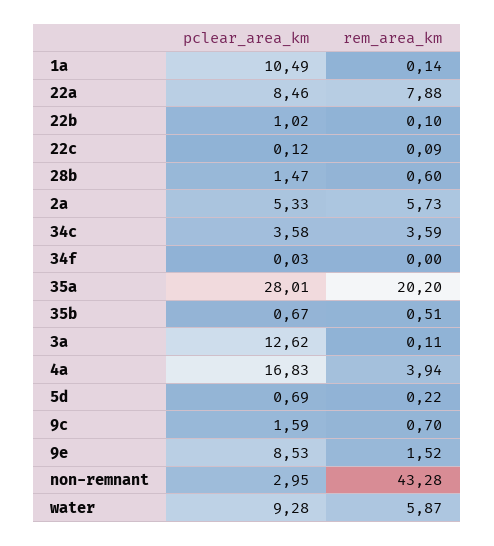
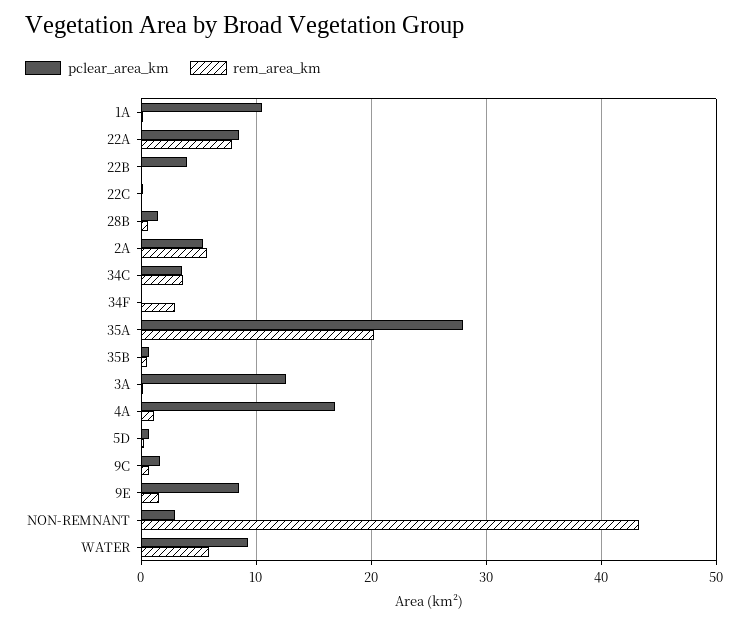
  {
    "pclear_area_km": {
      "1a": 10.49,
      "22a": 8.46,
-     "22b": 1.02,
+     "22b": 4,
      "22c": 0.12,
      "28b": 1.47,
      "2a": 5.33,
      "34c": 3.58,
      "34f": 0.03,
      "35a": 28.01,
      "35b": 0.67,
      "3a": 12.62,
      "4a": 16.83,
      "5d": 0.69,
      "9c": 1.59,
      "9e": 8.53,
      "non-remnant": 2.95,
      "water": 9.28
    },
    "rem_area_km": {
      "1a": 0.14,
      "22a": 7.88,
      "22b": 0.1,
      "22c": 0.09,
      "28b": 0.6,
      "2a": 5.73,
      "34c": 3.59,
-     "34f": 0,
+     "34f": 3,
      "35a": 20.2,
      "35b": 0.51,
      "3a": 0.11,
-     "4a": 3.94,
+     "4a": 1,
      "5d": 0.22,
      "9c": 0.7,
      "9e": 1.52,
      "non-remnant": 43.28,
      "water": 5.87
    }
  }

